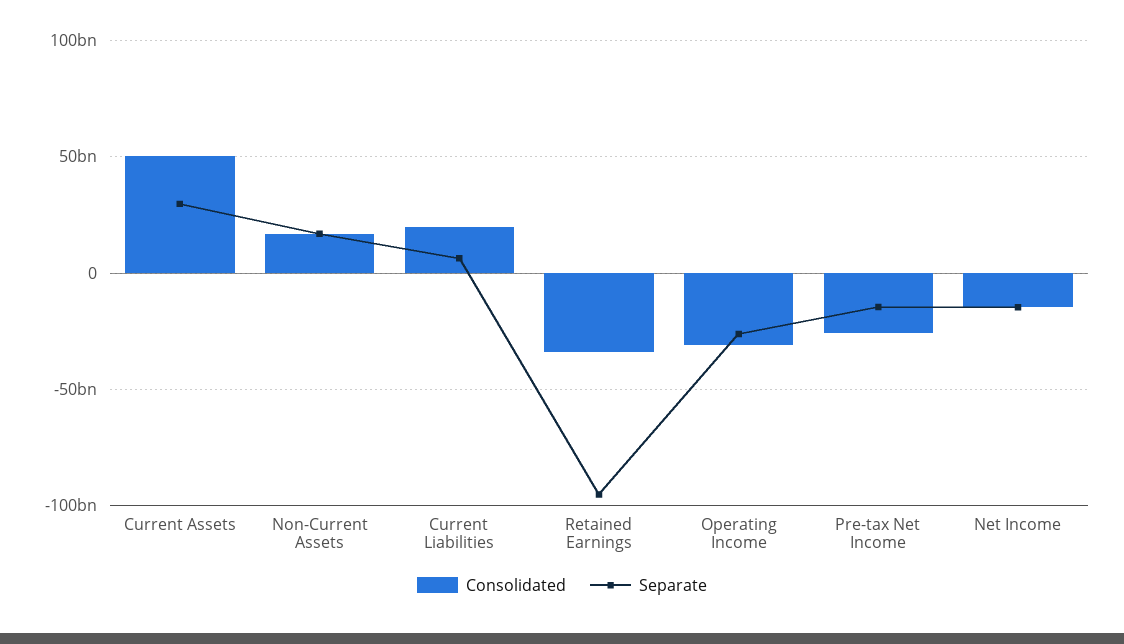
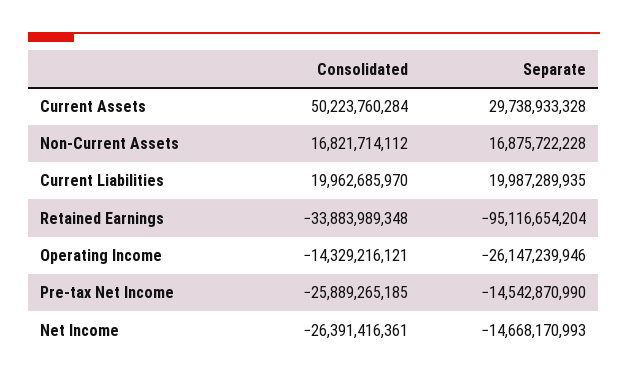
  {
    "Consolidated": {
      "Current Assets": 50223760284,
      "Non-Current Assets": 16821714112,
      "Current Liabilities": 19962685970,
      "Retained Earnings": -33883989348,
-     "Operating Income": -30000000000,
+     "Operating Income": -14329216121,
      "Pre-tax Net Income": -25889265185,
-     "Net Income": -15000000000
+     "Net Income": -26391416361
    },
    "Separate": {
      "Current Assets": 29738933328,
      "Non-Current Assets": 16875722228,
-     "Current Liabilities": 5000000000,
+     "Current Liabilities": 19987289935,
      "Retained Earnings": -95116654204,
      "Operating Income": -26147239946,
      "Pre-tax Net Income": -14542870990,
      "Net Income": -14668170993
    }
  }

